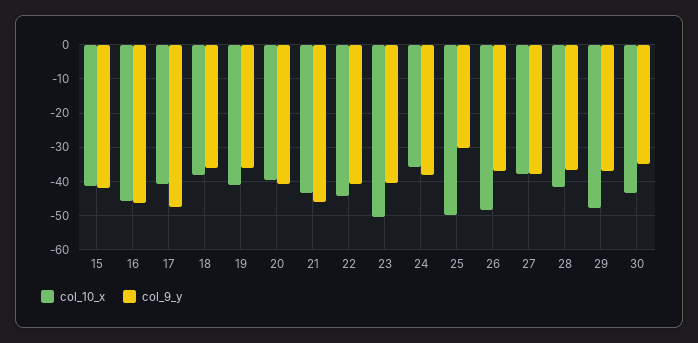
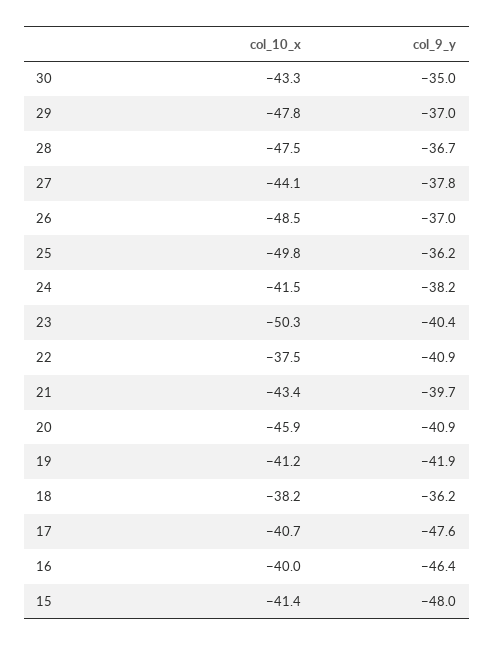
  {
    "col_10_x": {
      "15": -41.4,
-     "16": -46,
+     "16": -40,
      "17": -40.7,
      "18": -38.2,
      "19": -41.2,
-     "20": -40,
+     "20": -45.9,
      "21": -43.4,
-     "22": -44,
+     "22": -37.5,
      "23": -50.3,
-     "24": -36,
+     "24": -41.5,
      "25": -49.8,
      "26": -48.5,
-     "27": -38,
+     "27": -44.1,
-     "28": -42,
+     "28": -47.5,
      "29": -47.8,
      "30": -43.3
    },
    "col_9_y": {
-     "15": -42,
+     "15": -48,
      "16": -46.4,
      "17": -47.6,
      "18": -36.2,
-     "19": -36,
+     "19": -41.9,
      "20": -40.9,
-     "21": -46,
+     "21": -39.7,
      "22": -40.9,
      "23": -40.4,
      "24": -38.2,
-     "25": -30,
+     "25": -36.2,
      "26": -37,
      "27": -37.8,
      "28": -36.7,
      "29": -37,
      "30": -35
    }
  }

